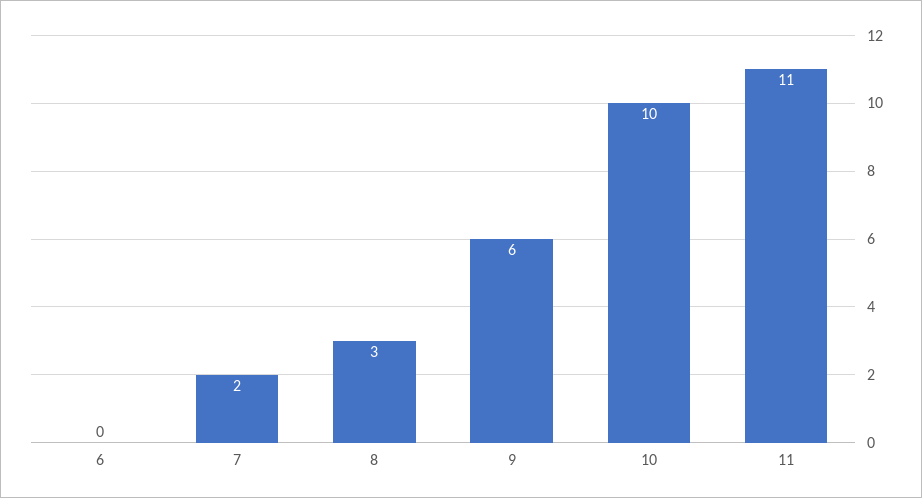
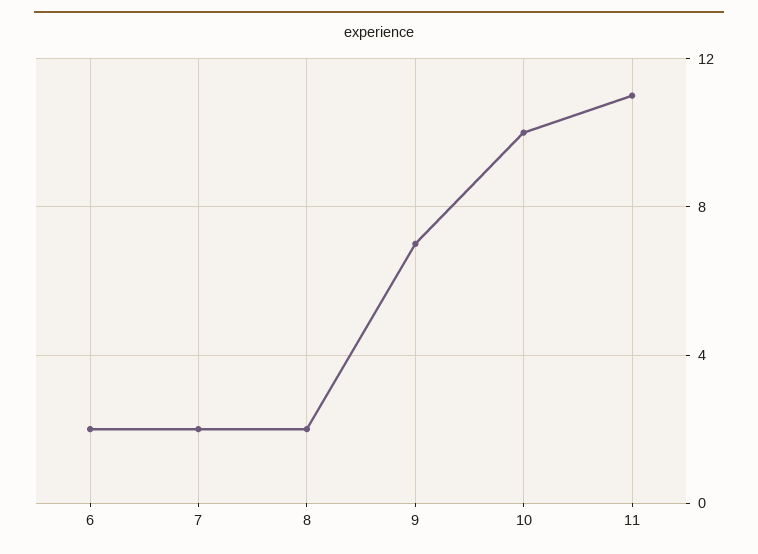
  {
-   "6": 0,
+   "6": 2,
    "7": 2,
-   "8": 3,
+   "8": 2,
-   "9": 6,
+   "9": 7,
    "10": 10,
    "11": 11
  }

